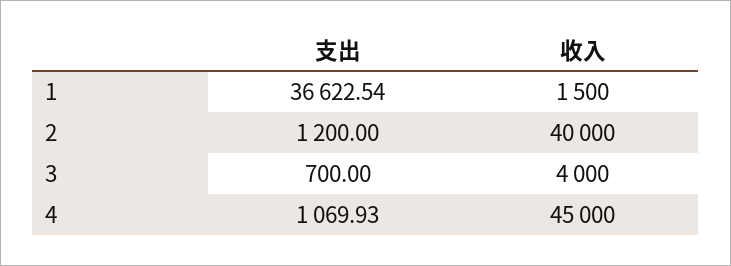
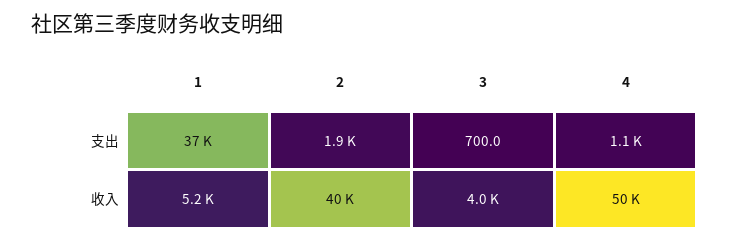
  {
    "支出": {
      "1": 36622.54,
-     "2": 1200,
+     "2": 1900,
      "3": 700,
      "4": 1069.93
    },
    "收入": {
-     "1": 1500,
+     "1": 5200,
      "2": 40000,
      "3": 4000,
-     "4": 45000
+     "4": 50000
    }
  }

